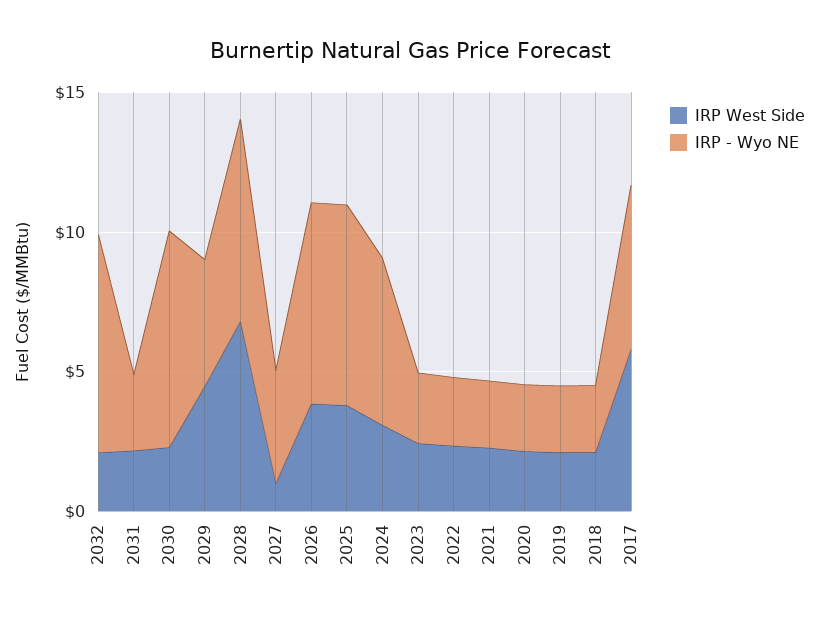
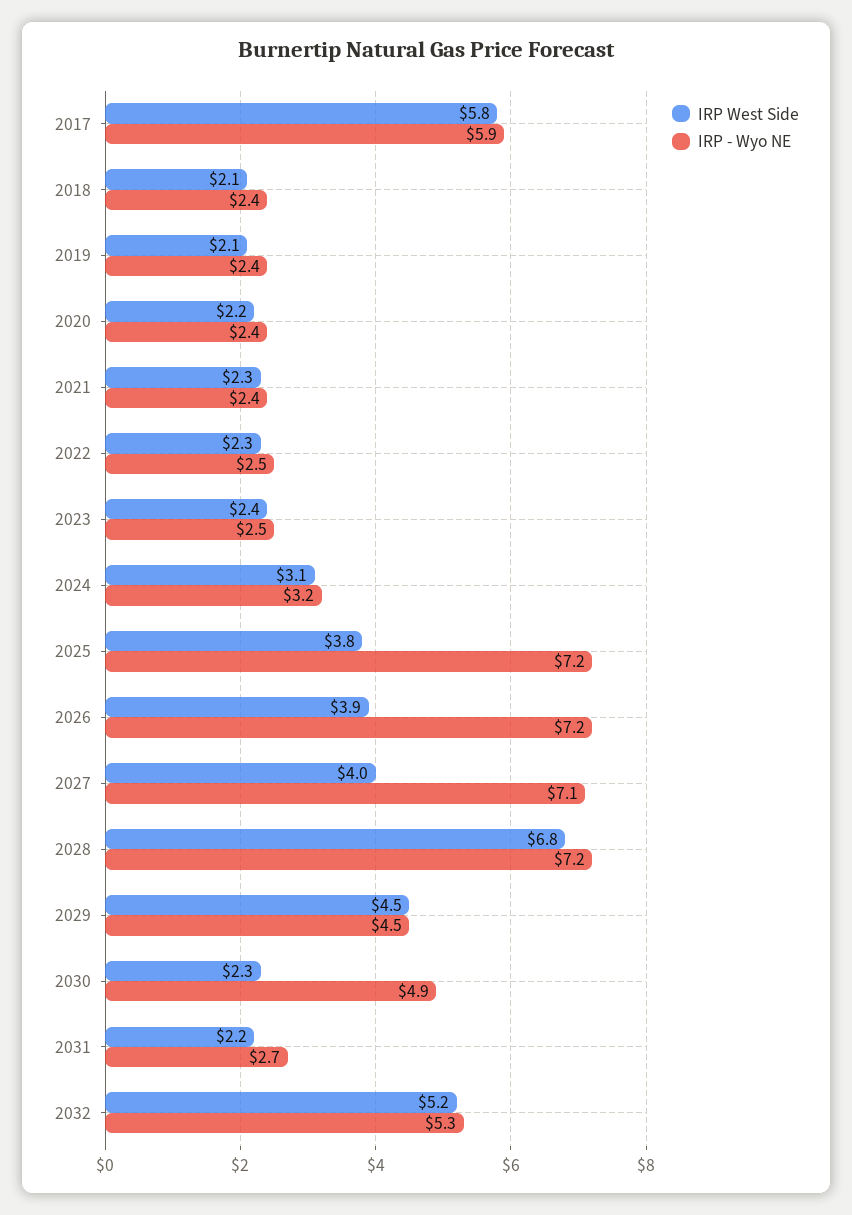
  {
    "IRP West Side": {
-     "2032": 2,
+     "2032": 5.2,
      "2031": 2.2,
      "2030": 2.3,
      "2029": 4.5,
      "2028": 6.8,
-     "2027": 1,
+     "2027": 4,
      "2026": 3.9,
      "2025": 3.8,
      "2024": 3.1,
      "2023": 2.4,
      "2022": 2.3,
      "2021": 2.3,
      "2020": 2.2,
      "2019": 2.1,
      "2018": 2.1,
      "2017": 5.8
    },
    "IRP - Wyo NE": {
-     "2032": 8,
+     "2032": 5.3,
      "2031": 2.7,
-     "2030": 8,
+     "2030": 4.9,
      "2029": 4.5,
      "2028": 7.2,
-     "2027": 4,
+     "2027": 7.1,
      "2026": 7.2,
      "2025": 7.2,
-     "2024": 6,
+     "2024": 3.2,
      "2023": 2.5,
      "2022": 2.5,
      "2021": 2.4,
      "2020": 2.4,
      "2019": 2.4,
      "2018": 2.4,
      "2017": 5.9
    }
  }

